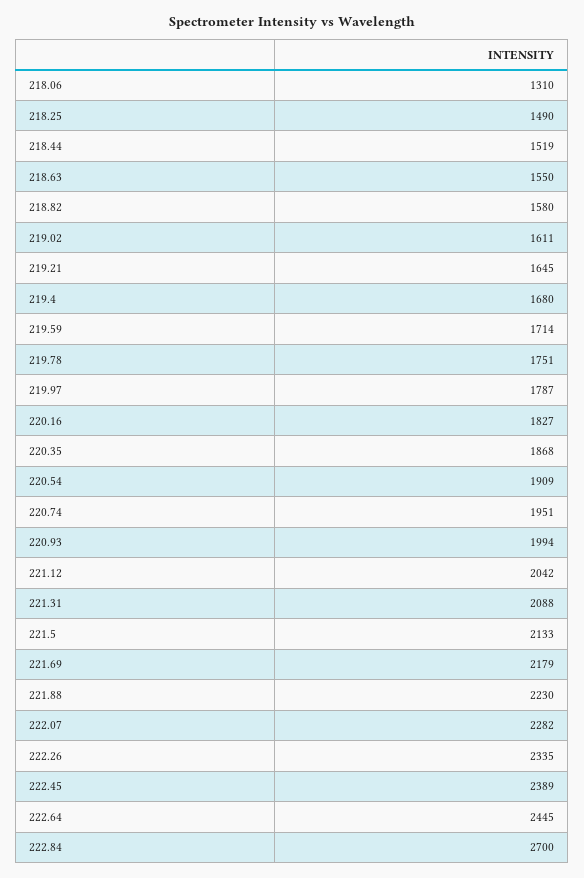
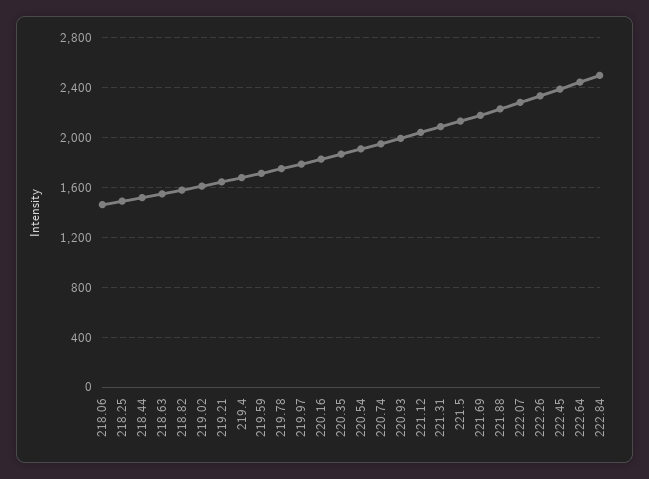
  {
-   "218.06": 1310,
+   "218.06": 1450,
    "218.25": 1490,
    "218.44": 1519,
    "218.63": 1550,
    "218.82": 1580,
    "219.02": 1611,
    "219.21": 1645,
    "219.4": 1680,
    "219.59": 1714,
    "219.78": 1751,
    "219.97": 1787,
    "220.16": 1827,
    "220.35": 1868,
    "220.54": 1909,
    "220.74": 1951,
    "220.93": 1994,
    "221.12": 2042,
    "221.31": 2088,
    "221.5": 2133,
    "221.69": 2179,
    "221.88": 2230,
    "222.07": 2282,
    "222.26": 2335,
    "222.45": 2389,
    "222.64": 2445,
-   "222.84": 2700
+   "222.84": 2500
  }

